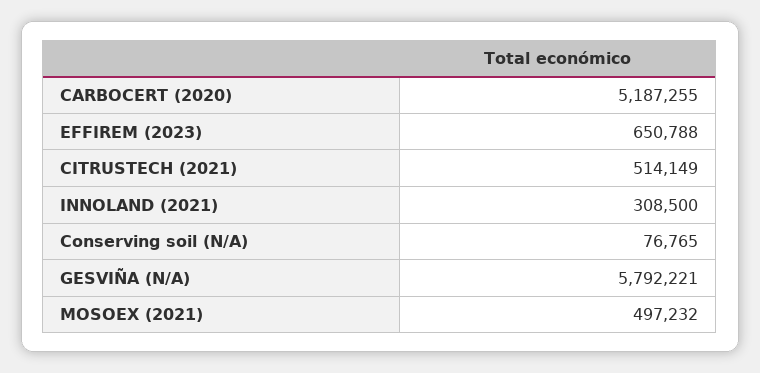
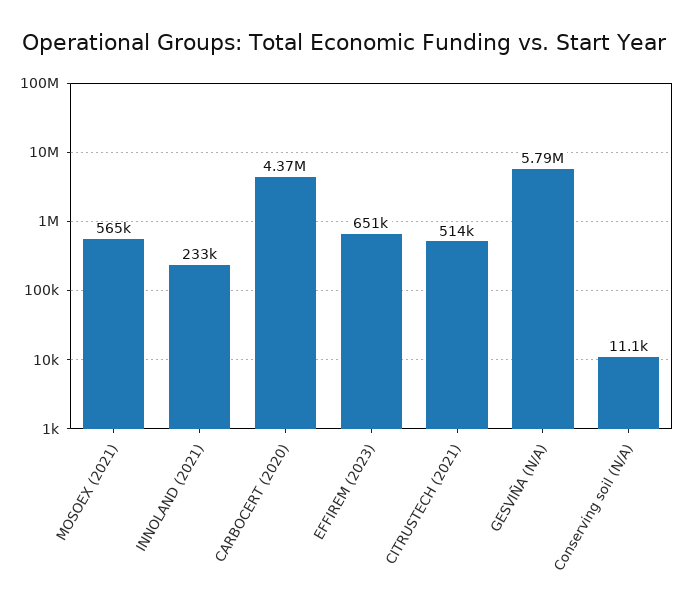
  {
-   "CARBOCERT (2020)": 5187255,
+   "CARBOCERT (2020)": 4370000,
    "EFFIREM (2023)": 650788,
    "CITRUSTECH (2021)": 514149,
-   "INNOLAND (2021)": 308500,
+   "INNOLAND (2021)": 233000,
-   "Conserving soil (N/A)": 76765,
+   "Conserving soil (N/A)": 11100,
    "GESVIÑA (N/A)": 5792221,
-   "MOSOEX (2021)": 497232
+   "MOSOEX (2021)": 565000
  }

